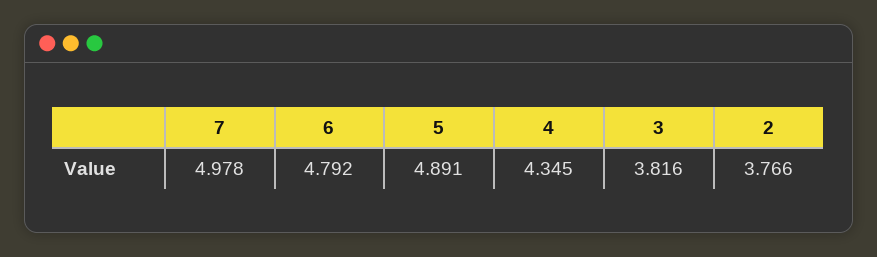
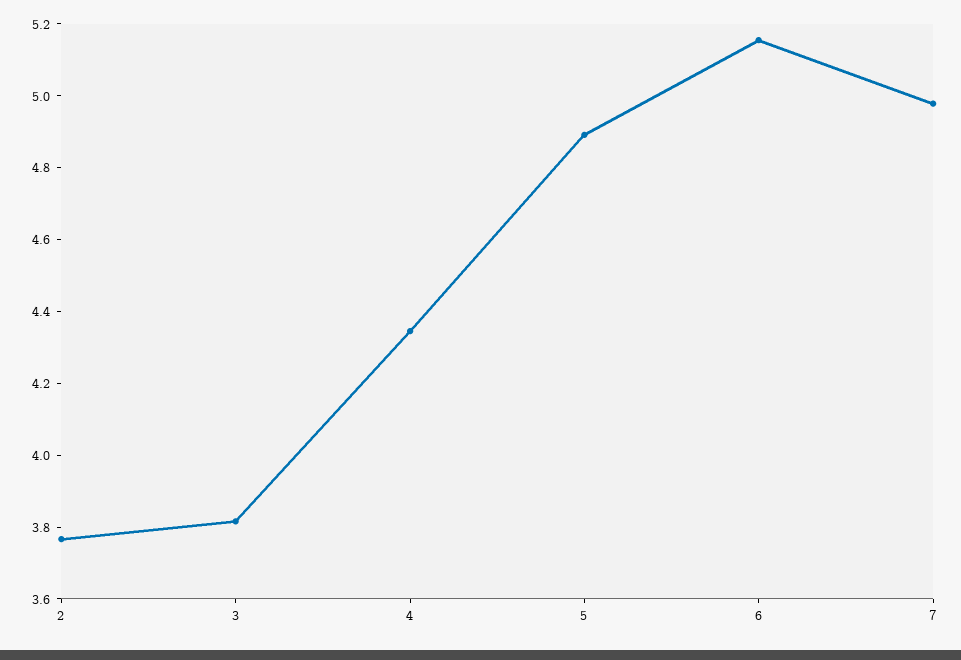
  {
    "7": 4.978,
-   "6": 4.792,
+   "6": 5.15,
    "5": 4.891,
    "4": 4.345,
    "3": 3.816,
    "2": 3.766
  }

